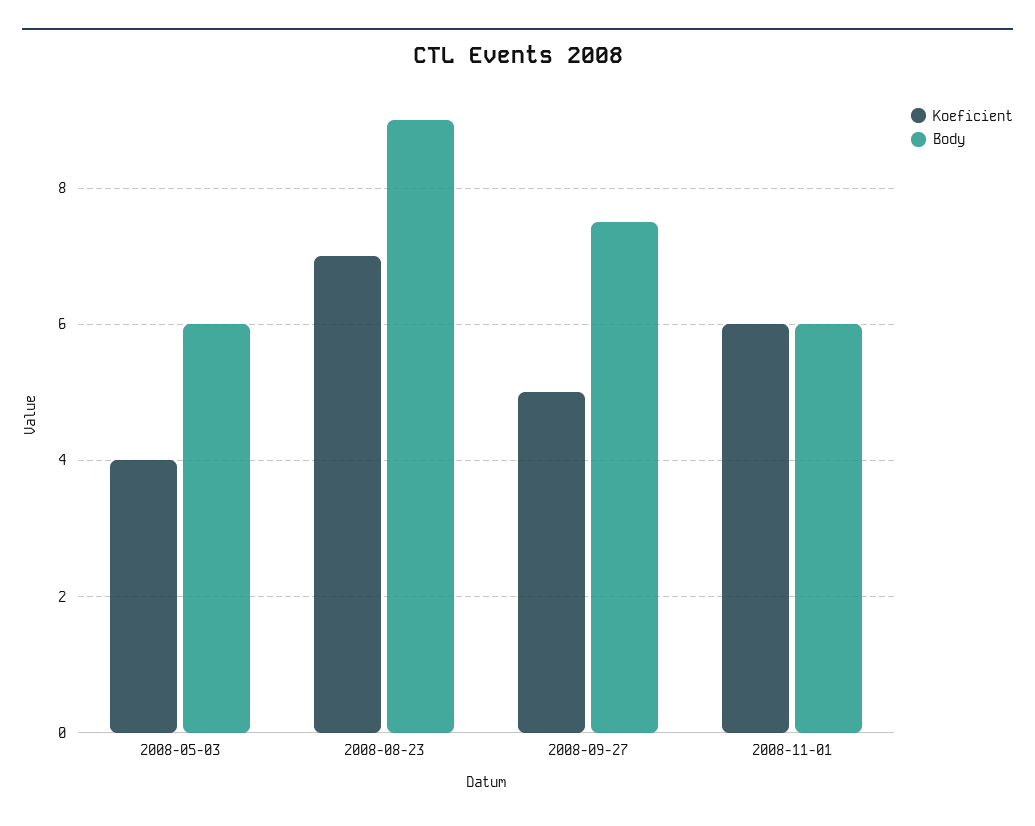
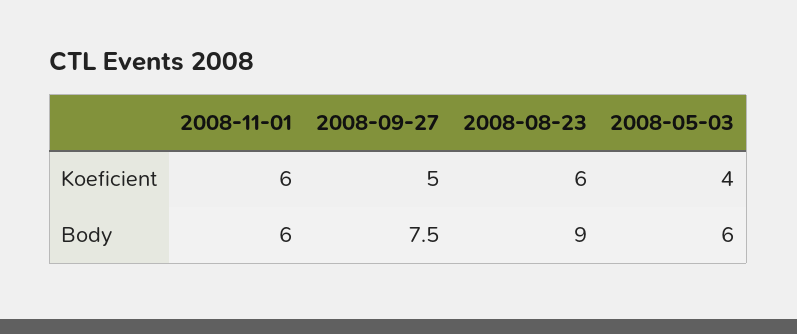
  {
    "Koeficient": {
      "2008-05-03": 4,
-     "2008-08-23": 7,
+     "2008-08-23": 6,
      "2008-09-27": 5,
      "2008-11-01": 6
    },
    "Body": {
      "2008-05-03": 6,
      "2008-08-23": 9,
      "2008-09-27": 7.5,
      "2008-11-01": 6
    }
  }

